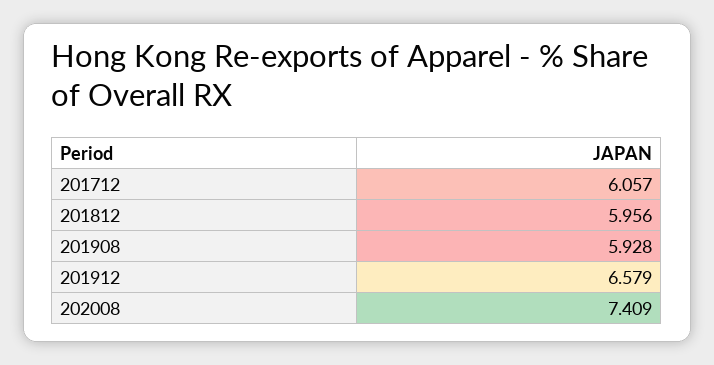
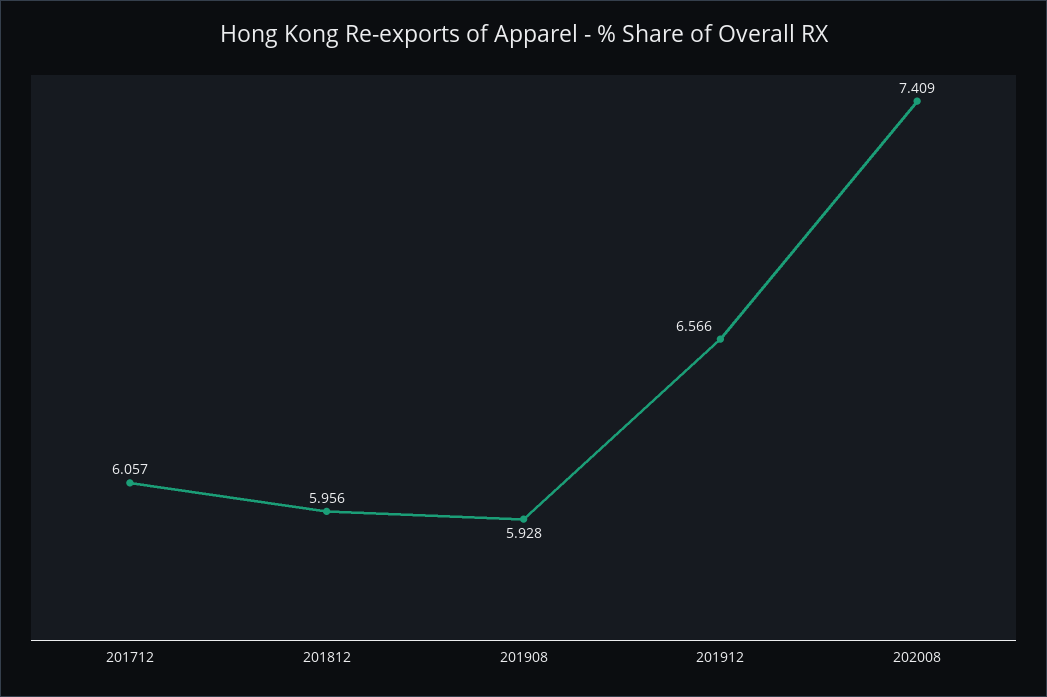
  {
    "201712": 6.057,
    "201812": 5.956,
    "201908": 5.928,
-   "201912": 6.579,
+   "201912": 6.566,
    "202008": 7.409
  }

